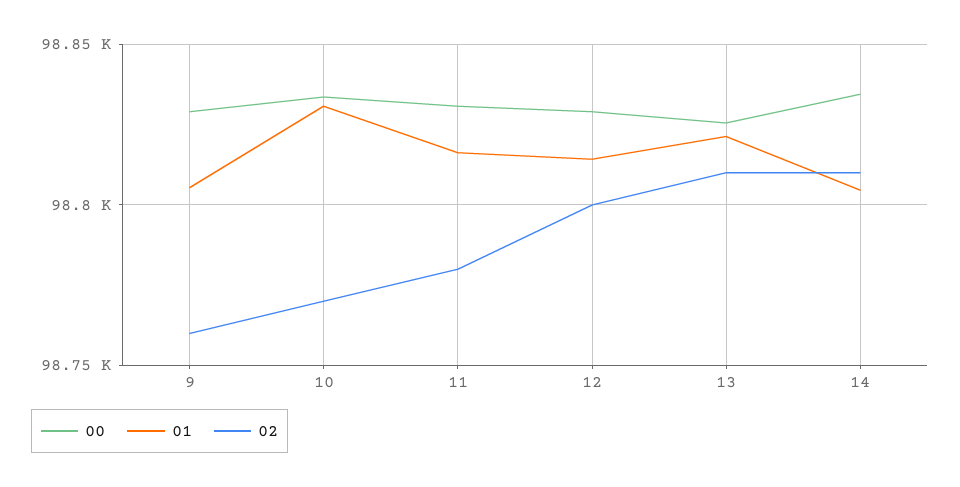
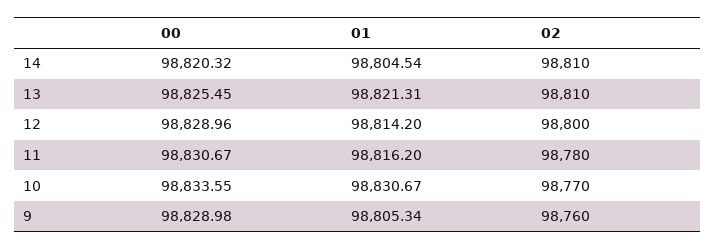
  {
    "00": {
      "9": 98828.98,
      "10": 98833.55,
      "11": 98830.67,
      "12": 98828.96,
      "13": 98825.45,
-     "14": 98835
+     "14": 98820.32
    },
    "01": {
      "9": 98805.34,
      "10": 98830.67,
      "11": 98816.2,
      "12": 98814.2,
      "13": 98821.31,
      "14": 98804.54
    },
    "02": {
      "9": 98760,
      "10": 98770,
      "11": 98780,
      "12": 98800,
      "13": 98810,
      "14": 98810
    }
  }

